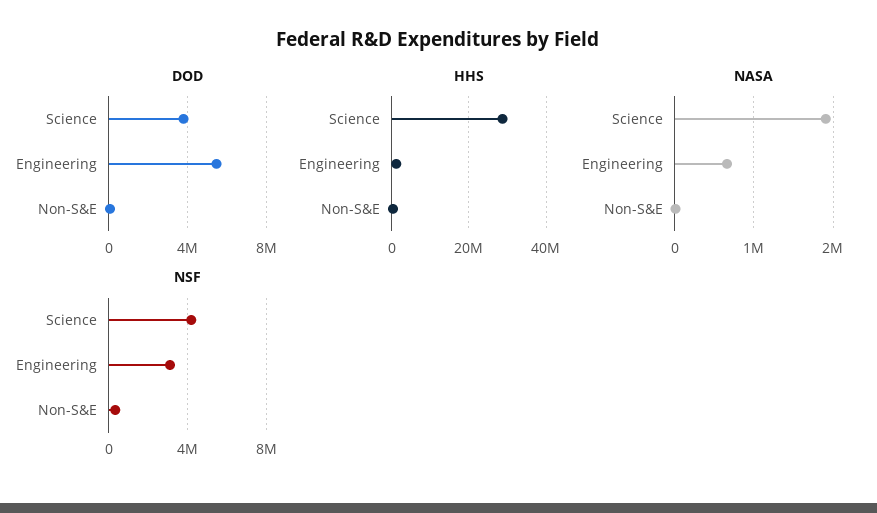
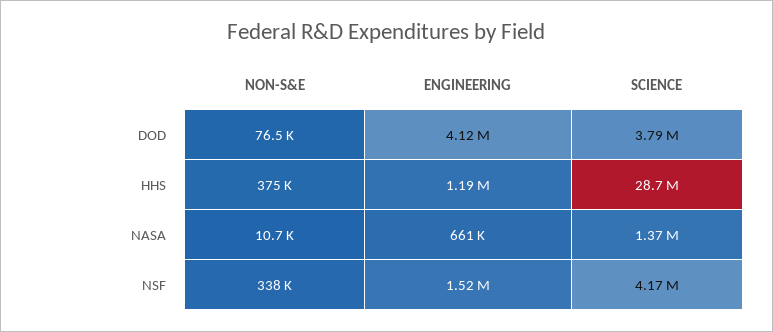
  {
    "DOD": {
      "Science": 3790000,
-     "Engineering": 5500000,
+     "Engineering": 4120000,
      "Non-S&E": 76500
    },
    "HHS": {
      "Science": 28700000,
      "Engineering": 1190000,
      "Non-S&E": 375000
    },
    "NASA": {
-     "Science": 1900000,
+     "Science": 1370000,
      "Engineering": 661000,
      "Non-S&E": 10700
    },
    "NSF": {
      "Science": 4170000,
-     "Engineering": 3000000,
+     "Engineering": 1520000,
      "Non-S&E": 338000
    }
  }

